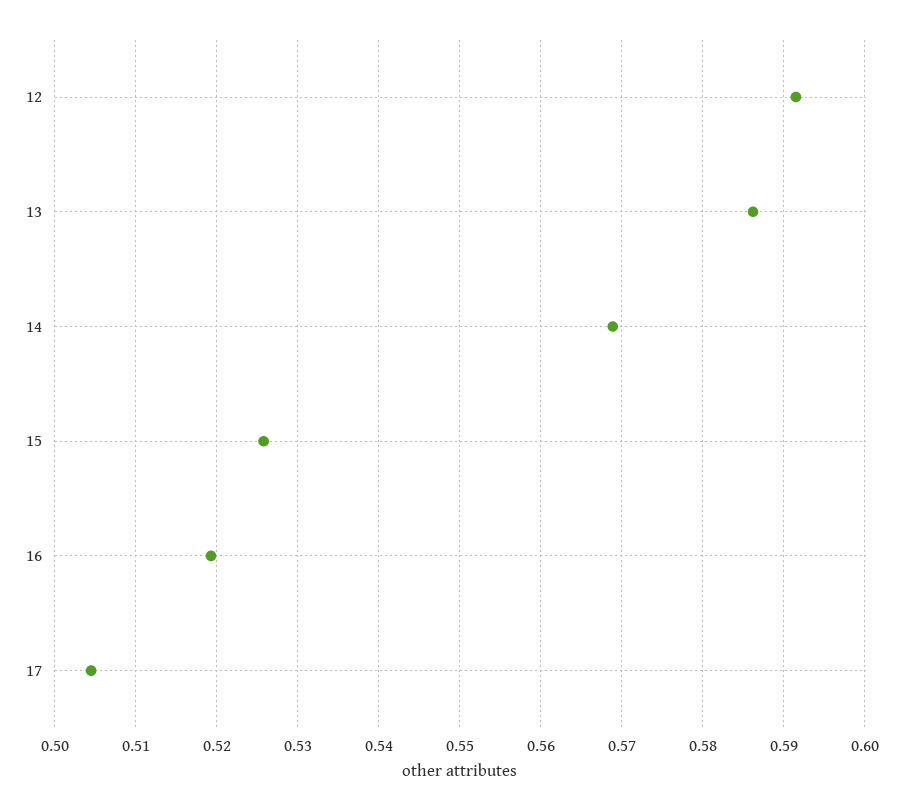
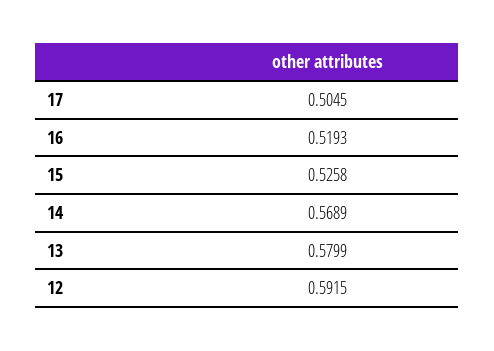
  {
    "12": 0.5915,
-   "13": 0.586,
+   "13": 0.5799,
    "14": 0.5689,
    "15": 0.5258,
    "16": 0.5193,
    "17": 0.5045
  }

